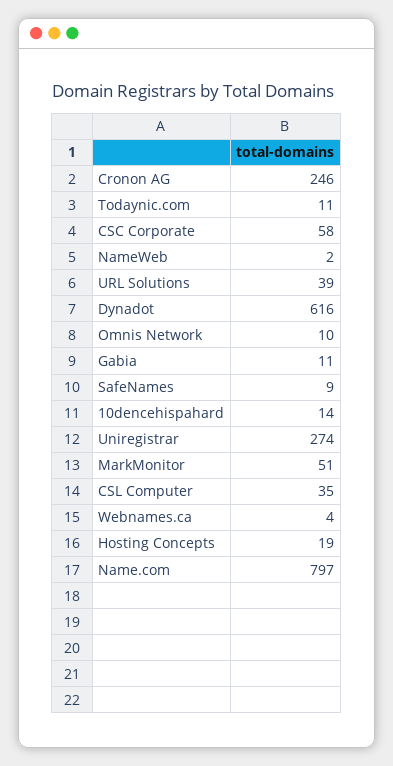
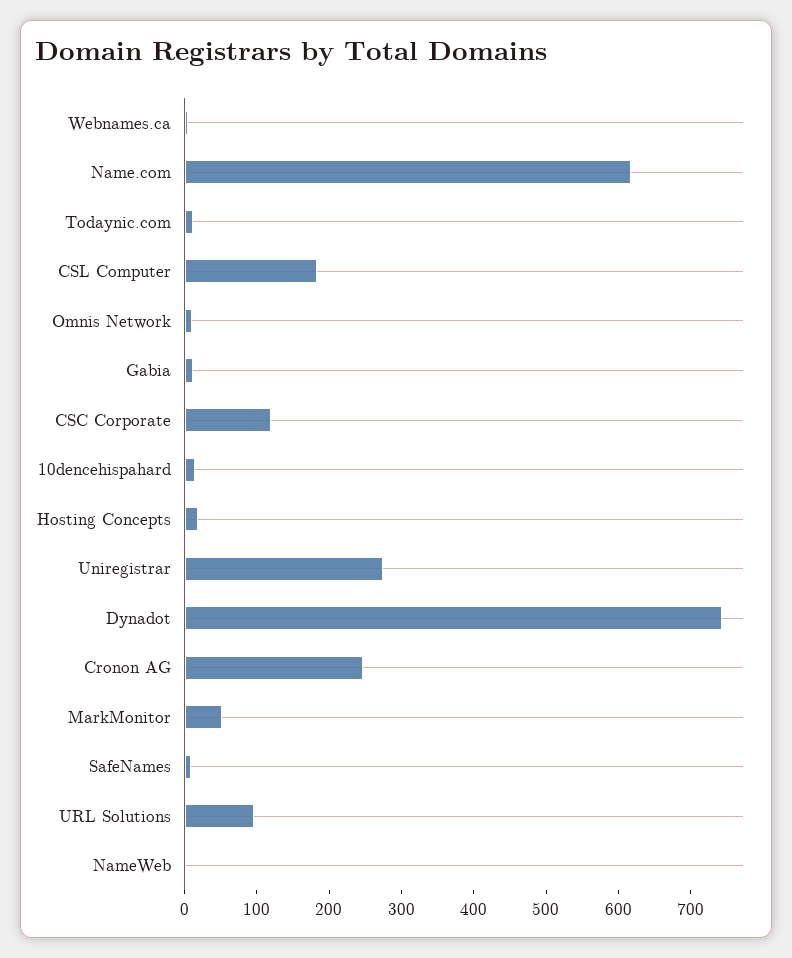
  {
    "Cronon AG": 246,
    "Todaynic.com": 11,
-   "CSC Corporate": 58,
+   "CSC Corporate": 120,
    "NameWeb": 2,
-   "URL Solutions": 39,
+   "URL Solutions": 100,
-   "Dynadot": 616,
+   "Dynadot": 740,
    "Omnis Network": 10,
    "Gabia": 11,
    "SafeNames": 9,
    "10dencehispahard": 14,
    "Uniregistrar": 274,
    "MarkMonitor": 51,
-   "CSL Computer": 35,
+   "CSL Computer": 180,
    "Webnames.ca": 4,
    "Hosting Concepts": 19,
-   "Name.com": 797
+   "Name.com": 620
  }

